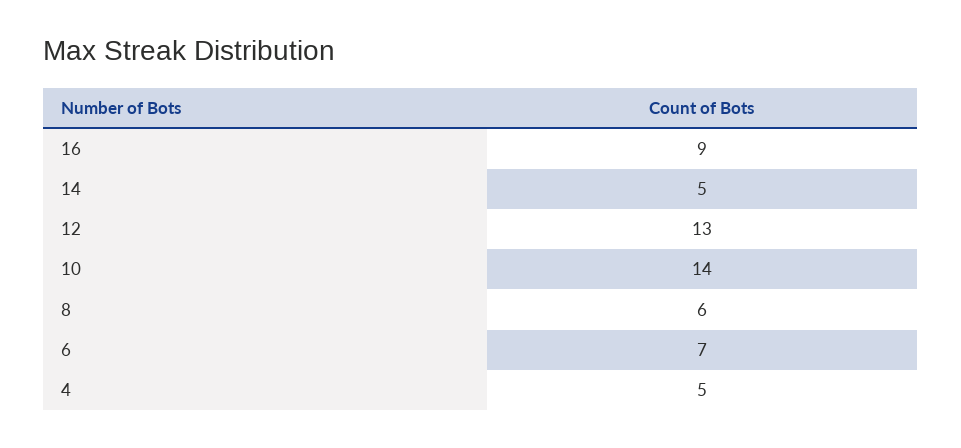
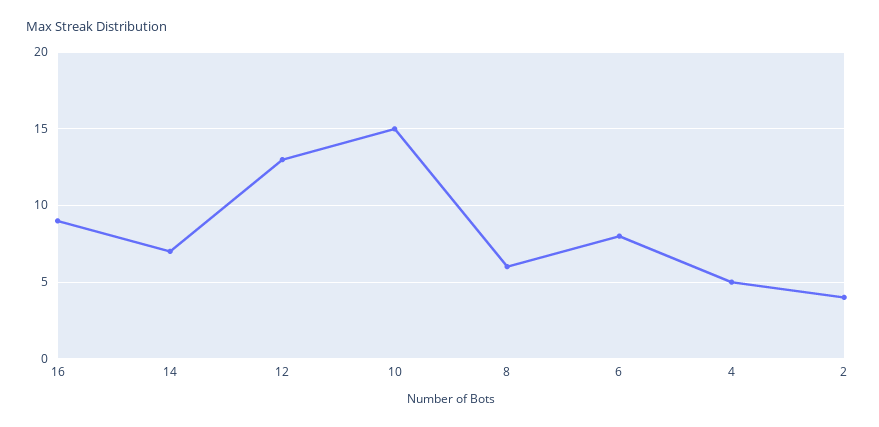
  {
    "16": 9,
-   "14": 5,
+   "14": 7,
    "12": 13,
-   "10": 14,
+   "10": 15,
    "8": 6,
-   "6": 7,
+   "6": 8,
-   "4": 5
+   "4": 5,
+   "2": 4
  }

